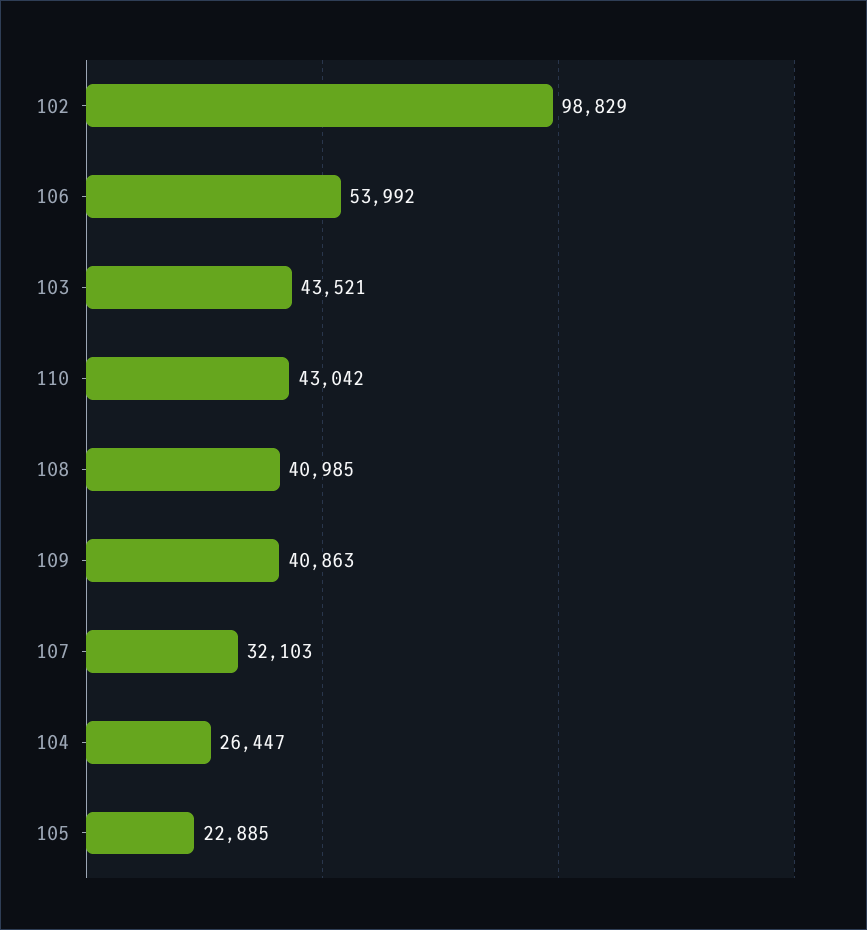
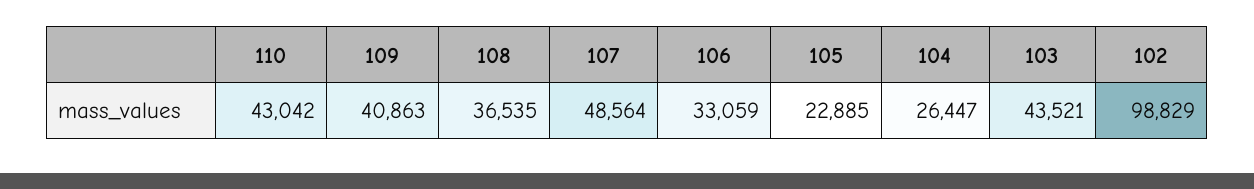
  {
    "102": 98829,
-   "106": 53992,
+   "106": 33059,
    "103": 43521,
    "110": 43042,
-   "108": 40985,
+   "108": 36535,
    "109": 40863,
-   "107": 32103,
+   "107": 48564,
    "104": 26447,
    "105": 22885
  }

